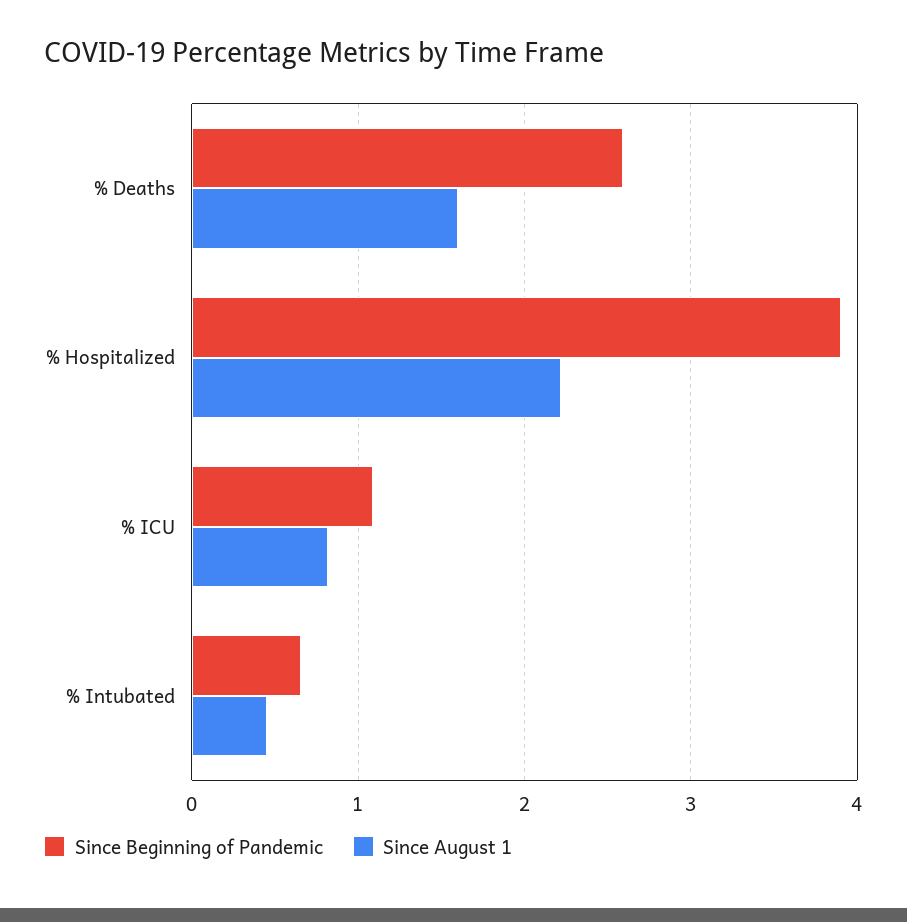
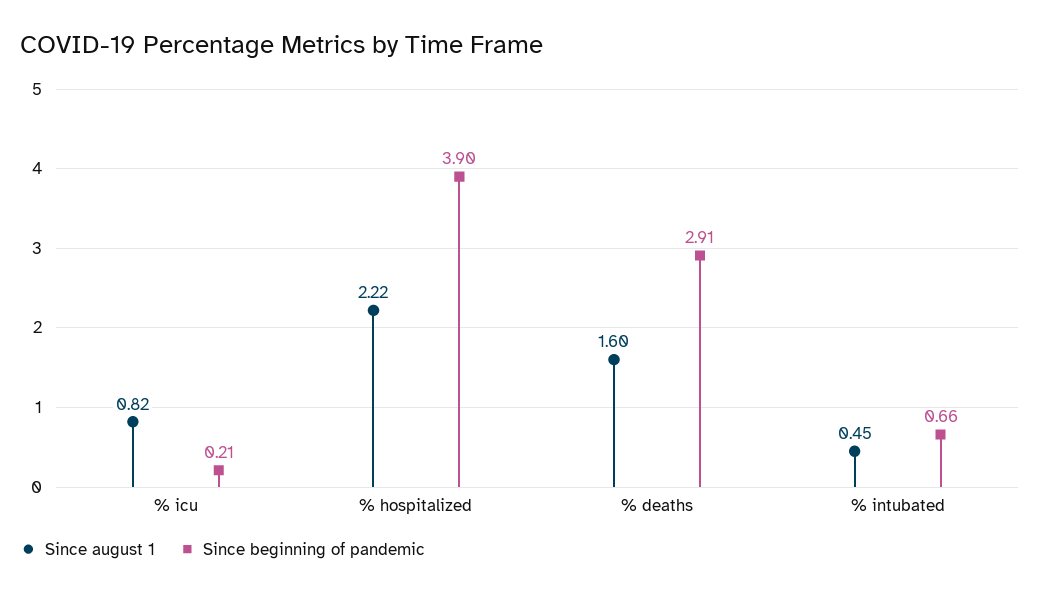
  {
    "Since Beginning of Pandemic": {
-     "% Deaths": 2.6,
+     "% Deaths": 2.91,
      "% Hospitalized": 3.9,
-     "% ICU": 1.1,
+     "% ICU": 0.21,
      "% Intubated": 0.66
    },
    "Since August 1": {
      "% Deaths": 1.6,
      "% Hospitalized": 2.22,
      "% ICU": 0.82,
      "% Intubated": 0.45
    }
  }

